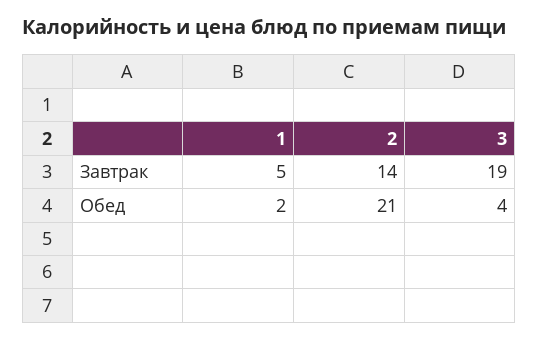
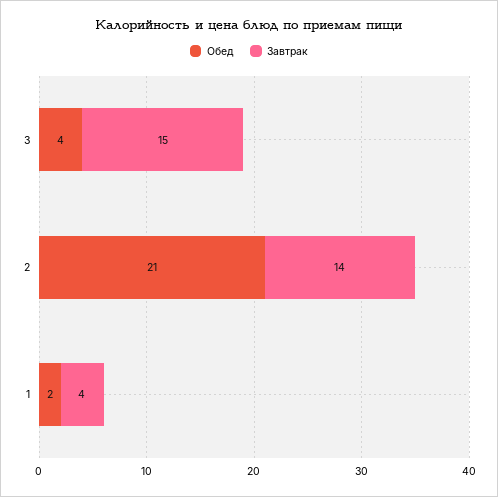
  {
    "Завтрак": {
-     "1": 5,
+     "1": 4,
      "2": 14,
-     "3": 19
+     "3": 15
    },
    "Обед": {
      "1": 2,
      "2": 21,
      "3": 4
    }
  }

